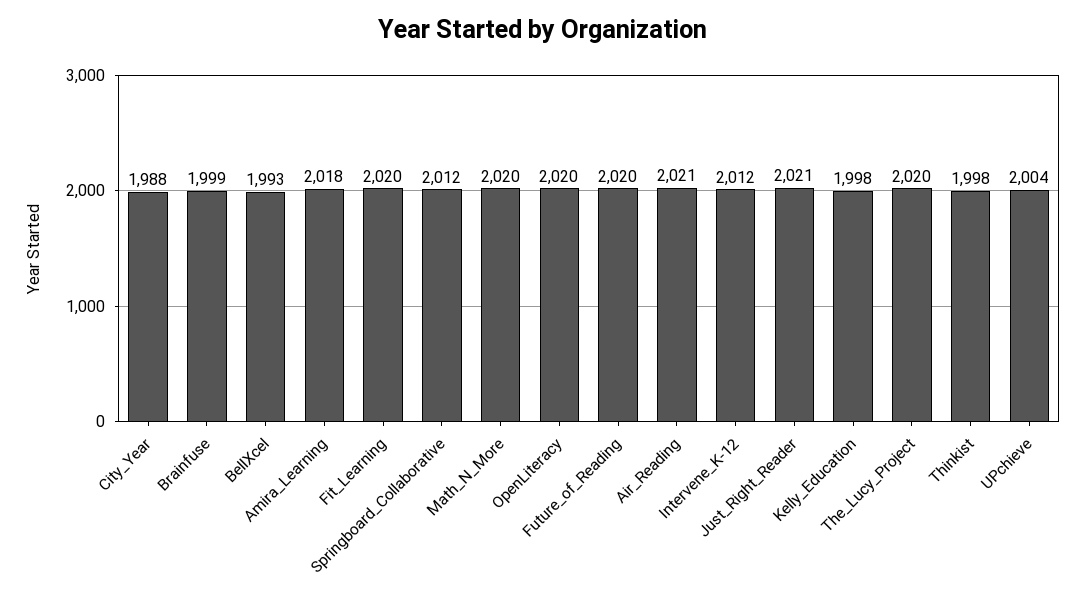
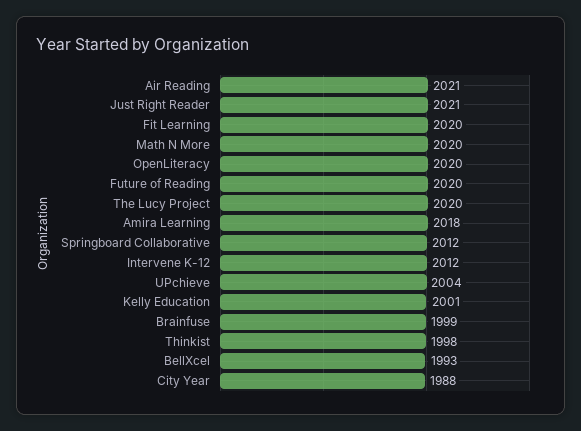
  {
    "City_Year": 1988,
    "Brainfuse": 1999,
    "BellXcel": 1993,
    "Amira_Learning": 2018,
    "Fit_Learning": 2020,
    "Springboard_Collaborative": 2012,
    "Math_N_More": 2020,
    "OpenLiteracy": 2020,
    "Future_of_Reading": 2020,
    "Air_Reading": 2021,
    "Intervene_K-12": 2012,
    "Just_Right_Reader": 2021,
-   "Kelly_Education": 1998,
+   "Kelly_Education": 2001,
    "The_Lucy_Project": 2020,
    "Thinkist": 1998,
    "UPchieve": 2004
  }

